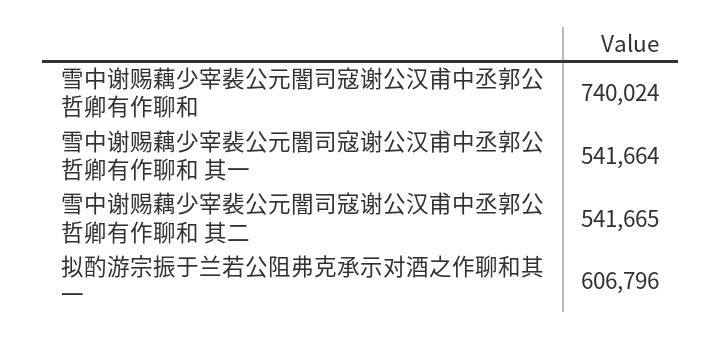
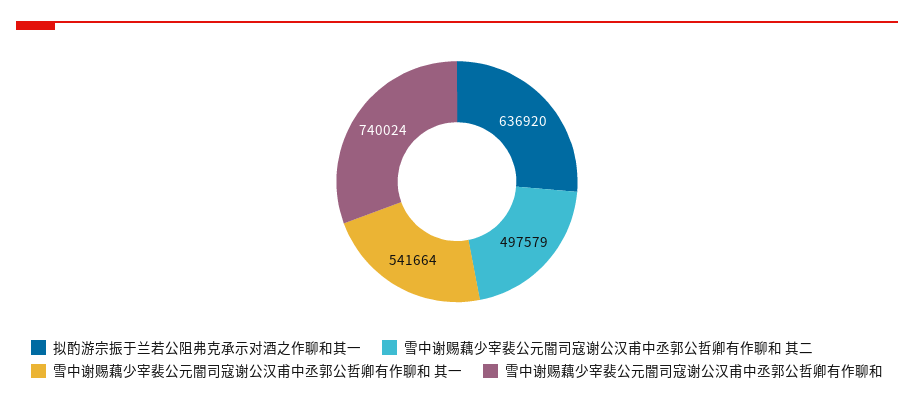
  {
    "雪中谢赐藕少宰裴公元闇司寇谢公汉甫中丞郭公哲卿有作聊和": 740024,
    "雪中谢赐藕少宰裴公元闇司寇谢公汉甫中丞郭公哲卿有作聊和 其一": 541664,
-   "雪中谢赐藕少宰裴公元闇司寇谢公汉甫中丞郭公哲卿有作聊和 其二": 541665,
+   "雪中谢赐藕少宰裴公元闇司寇谢公汉甫中丞郭公哲卿有作聊和 其二": 497579,
-   "拟酌游宗振于兰若公阻弗克承示对酒之作聊和其一": 606796
+   "拟酌游宗振于兰若公阻弗克承示对酒之作聊和其一": 636920
  }

